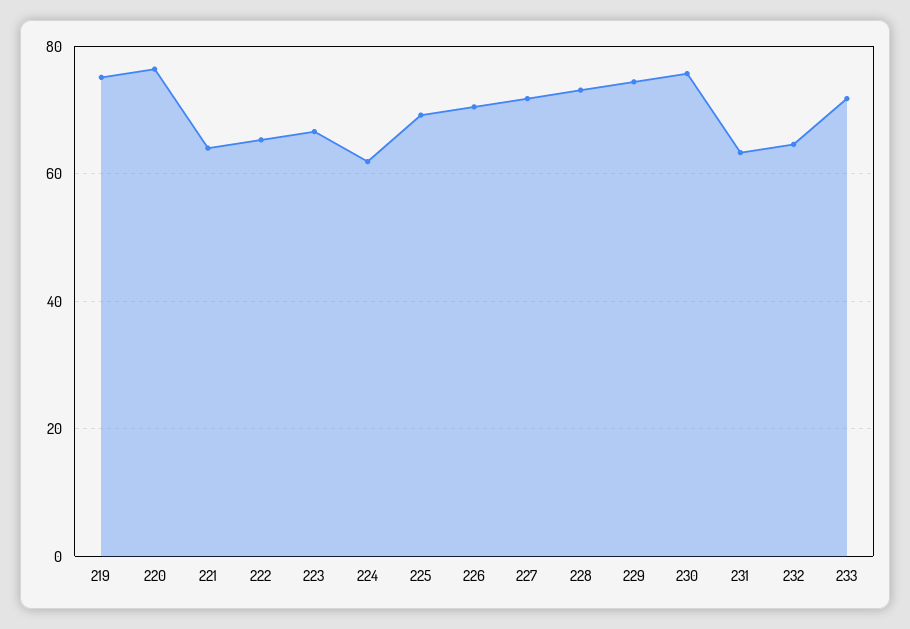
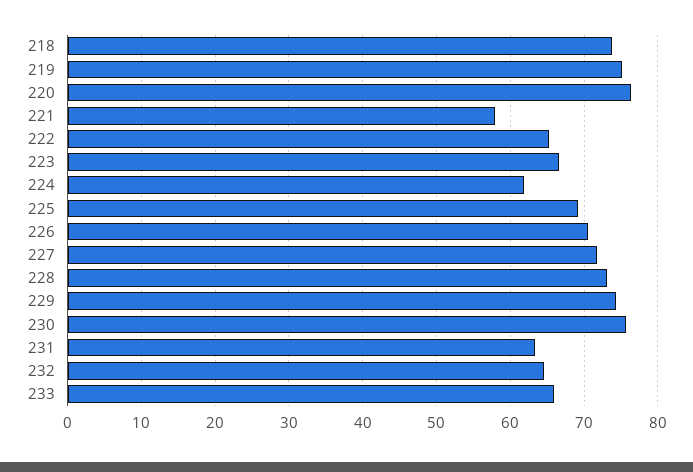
  {
    "219": 75,
    "220": 76,
-   "221": 64,
+   "221": 58,
    "222": 65,
    "223": 67,
    "224": 62,
    "225": 69,
    "226": 71,
    "227": 72,
    "228": 73,
    "229": 74,
    "230": 76,
    "231": 63,
    "232": 65,
-   "233": 72
+   "233": 66,
+   "218": 74
  }

